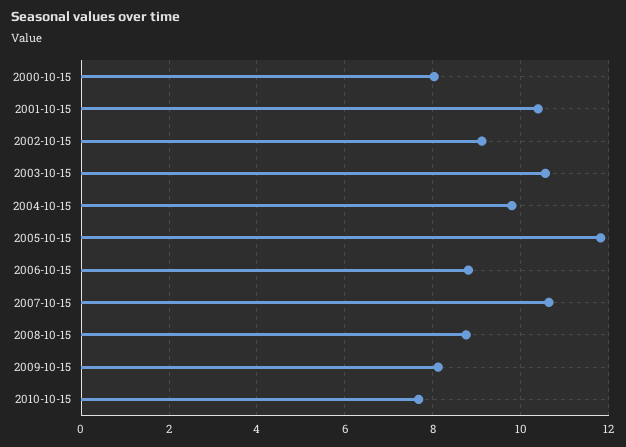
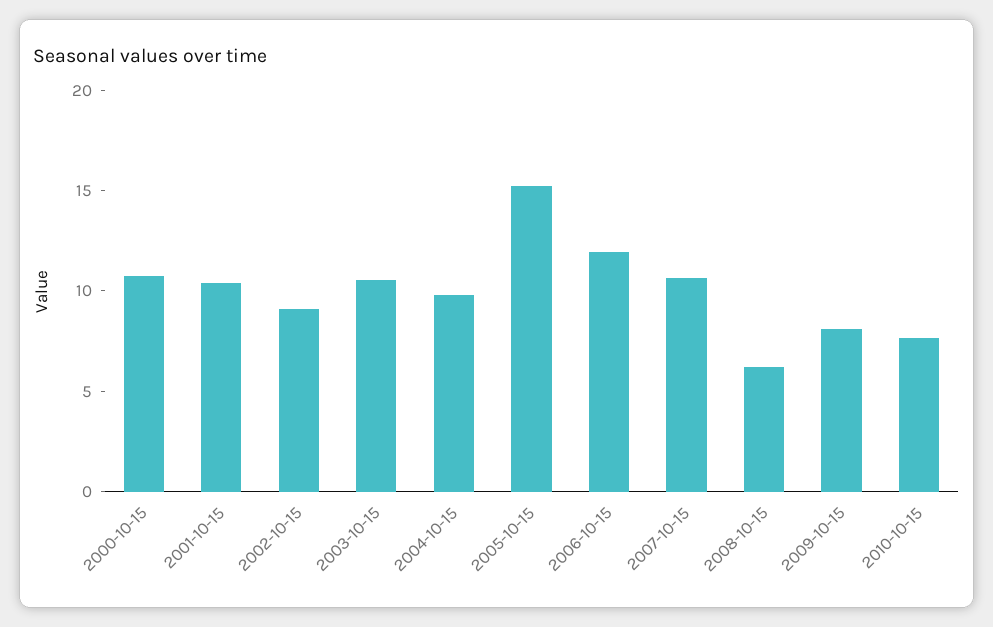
  {
-   "2000-10-15": 8,
+   "2000-10-15": 11,
    "2001-10-15": 10.4,
    "2002-10-15": 9.2,
    "2003-10-15": 10.6,
    "2004-10-15": 9.8,
-   "2005-10-15": 11.8,
+   "2005-10-15": 15,
-   "2006-10-15": 8.8,
+   "2006-10-15": 12,
    "2007-10-15": 10.6,
-   "2008-10-15": 8.8,
+   "2008-10-15": 6,
    "2009-10-15": 8.2,
    "2010-10-15": 7.6
  }

